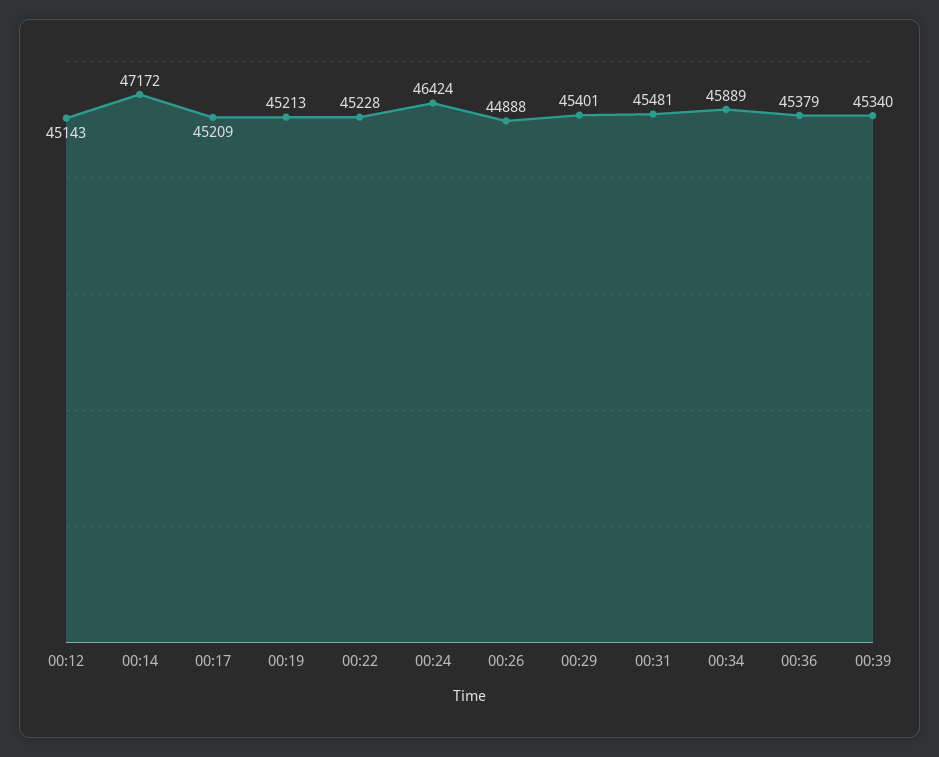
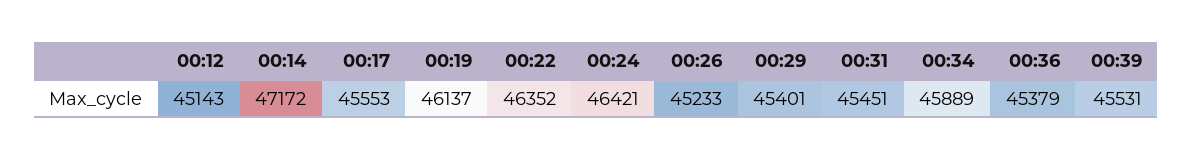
  {
    "00:12": 45143,
    "00:14": 47172,
-   "00:17": 45209,
+   "00:17": 45553,
-   "00:19": 45213,
+   "00:19": 46137,
-   "00:22": 45228,
+   "00:22": 46352,
-   "00:24": 46424,
+   "00:24": 46421,
-   "00:26": 44888,
+   "00:26": 45233,
    "00:29": 45401,
-   "00:31": 45481,
+   "00:31": 45451,
    "00:34": 45889,
    "00:36": 45379,
-   "00:39": 45340
+   "00:39": 45531
  }

